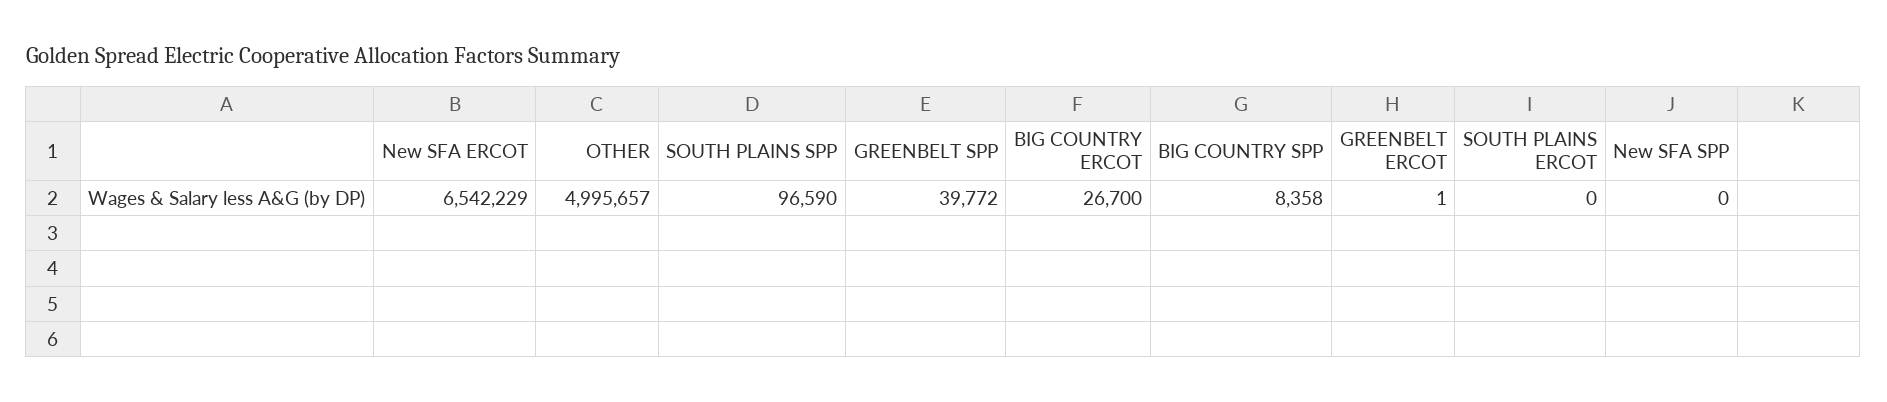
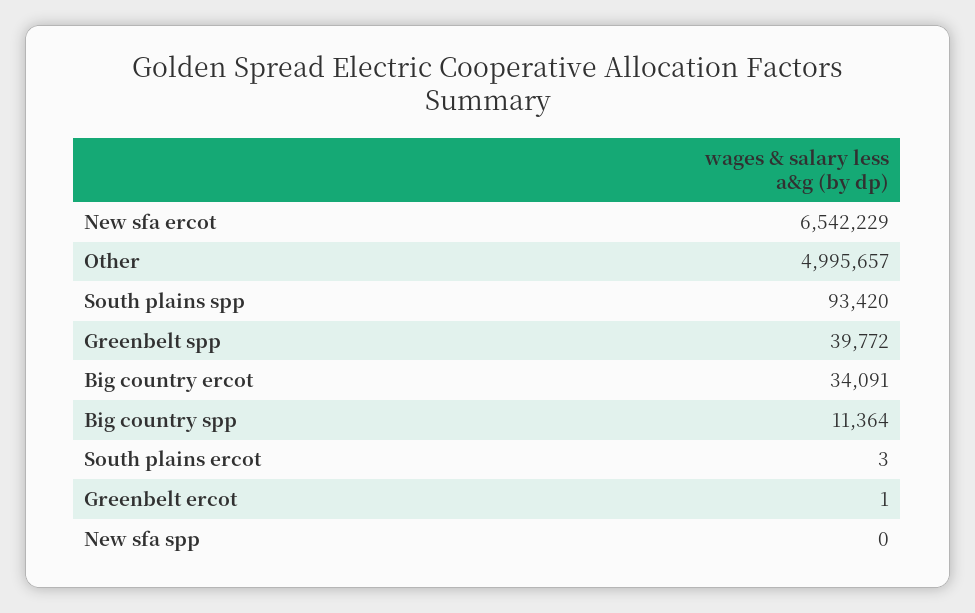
  {
    "New SFA ERCOT": 6542229,
    "OTHER": 4995657,
-   "SOUTH PLAINS SPP": 96590,
+   "SOUTH PLAINS SPP": 93420,
    "GREENBELT SPP": 39772,
-   "BIG COUNTRY ERCOT": 26700,
+   "BIG COUNTRY ERCOT": 34091,
-   "BIG COUNTRY SPP": 8358,
+   "BIG COUNTRY SPP": 11364,
    "GREENBELT ERCOT": 1,
-   "SOUTH PLAINS ERCOT": 0,
+   "SOUTH PLAINS ERCOT": 3,
    "New SFA SPP": 0
  }

